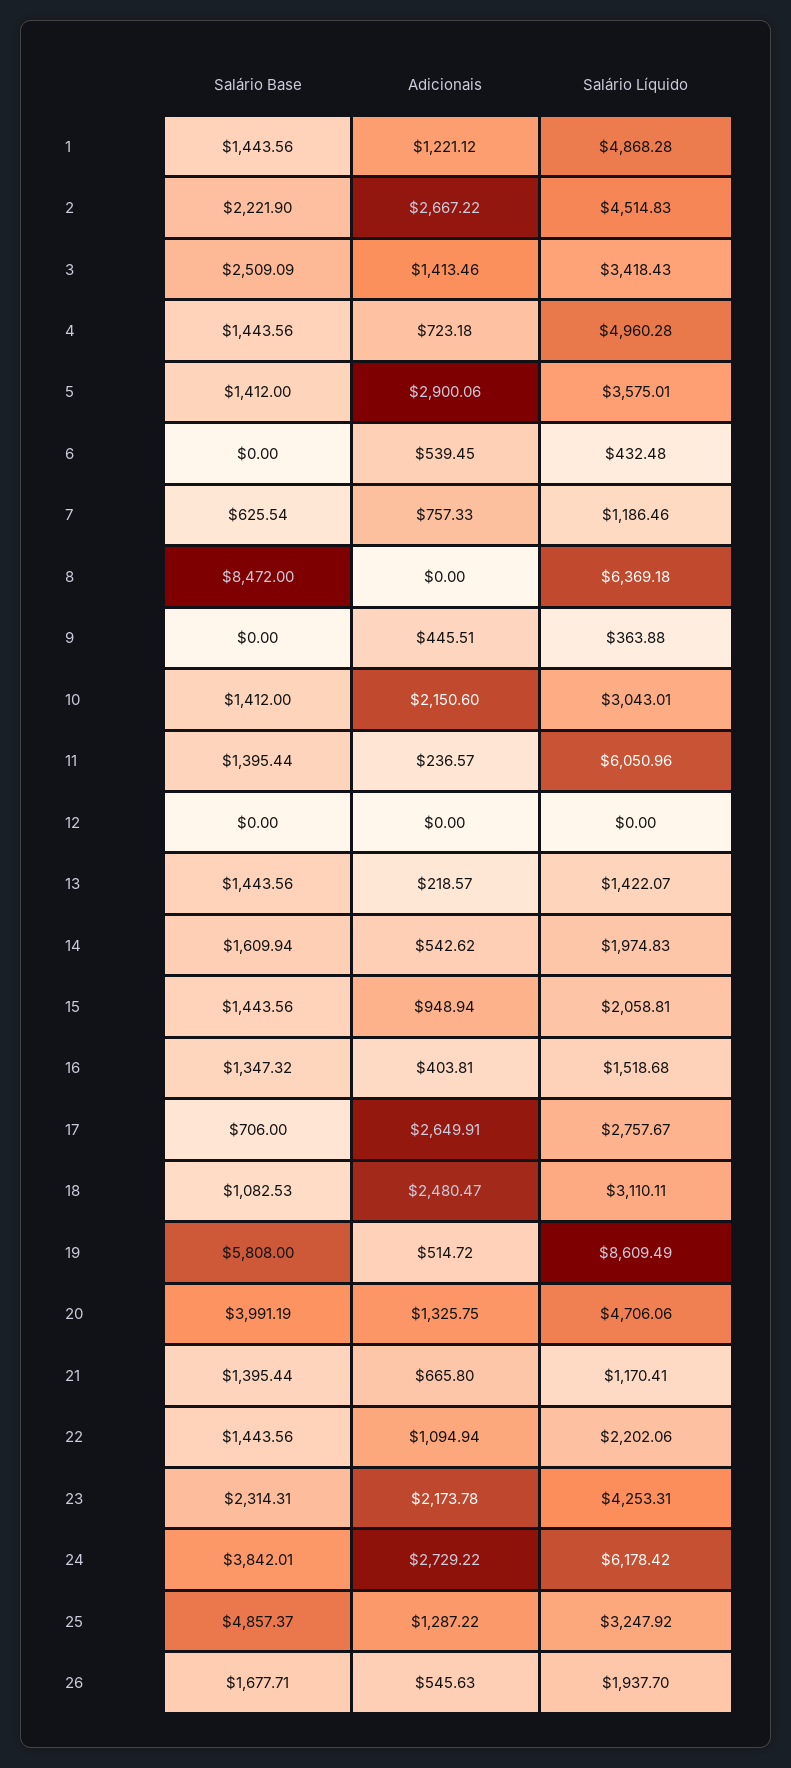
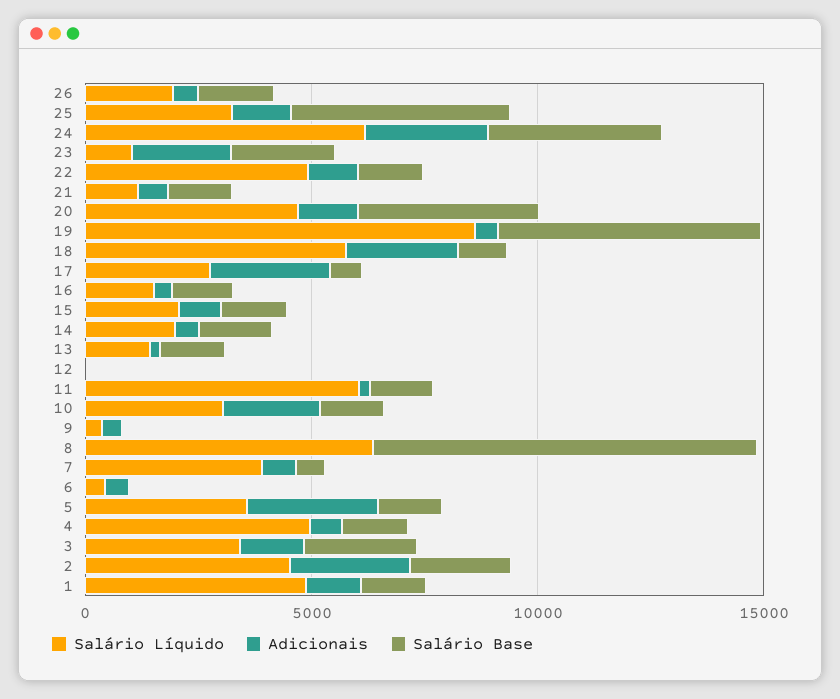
  {
    "Salário Base": {
      "1": 1443.56,
      "2": 2221.9,
      "3": 2509.09,
      "4": 1443.56,
      "5": 1412,
      "6": 0,
      "7": 625.54,
      "8": 8472,
      "9": 0,
      "10": 1412,
      "11": 1395.44,
      "12": 0,
      "13": 1443.56,
      "14": 1609.94,
      "15": 1443.56,
      "16": 1347.32,
      "17": 706,
      "18": 1082.53,
      "19": 5808,
      "20": 3991.19,
      "21": 1395.44,
      "22": 1443.56,
      "23": 2314.31,
      "24": 3842.01,
      "25": 4857.37,
      "26": 1677.71
    },
    "Adicionais": {
      "1": 1221.12,
      "2": 2667.22,
      "3": 1413.46,
      "4": 723.18,
      "5": 2900.06,
      "6": 539.45,
      "7": 757.33,
      "8": 0,
      "9": 445.51,
      "10": 2150.6,
      "11": 236.57,
      "12": 0,
      "13": 218.57,
      "14": 542.62,
      "15": 948.94,
      "16": 403.81,
      "17": 2649.91,
      "18": 2480.47,
      "19": 514.72,
      "20": 1325.75,
      "21": 665.8,
      "22": 1094.94,
      "23": 2173.78,
      "24": 2729.22,
      "25": 1287.22,
      "26": 545.63
    },
    "Salário Líquido": {
      "1": 4868.28,
      "2": 4514.83,
      "3": 3418.43,
      "4": 4960.28,
      "5": 3575.01,
      "6": 432.48,
-     "7": 1186.46,
+     "7": 4000,
      "8": 6369.18,
      "9": 363.88,
      "10": 3043.01,
      "11": 6050.96,
      "12": 0,
      "13": 1422.07,
      "14": 1974.83,
      "15": 2058.81,
      "16": 1518.68,
      "17": 2757.67,
-     "18": 3110.11,
+     "18": 6000,
      "19": 8609.49,
      "20": 4706.06,
      "21": 1170.41,
-     "22": 2202.06,
+     "22": 5000,
-     "23": 4253.31,
+     "23": 1000,
      "24": 6178.42,
      "25": 3247.92,
      "26": 1937.7
    }
  }

